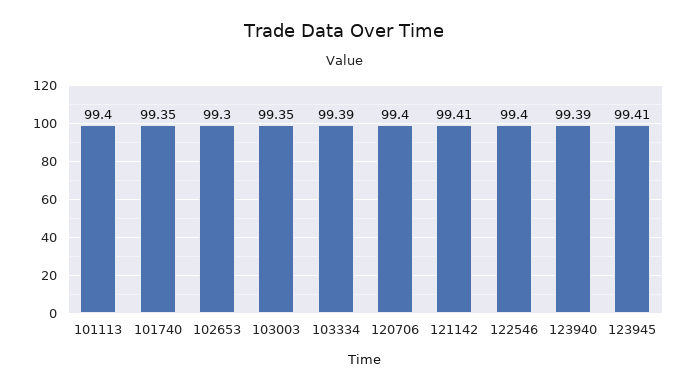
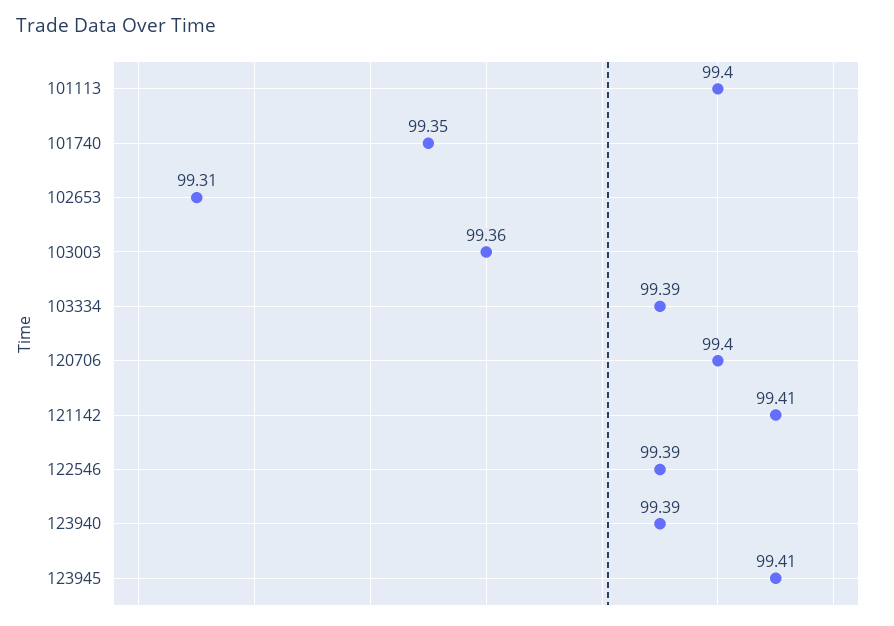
  {
    "101113": 99.4,
    "101740": 99.35,
-   "102653": 99.3,
+   "102653": 99.31,
-   "103003": 99.35,
+   "103003": 99.36,
    "103334": 99.39,
    "120706": 99.4,
    "121142": 99.41,
-   "122546": 99.4,
+   "122546": 99.39,
    "123940": 99.39,
    "123945": 99.41
  }

